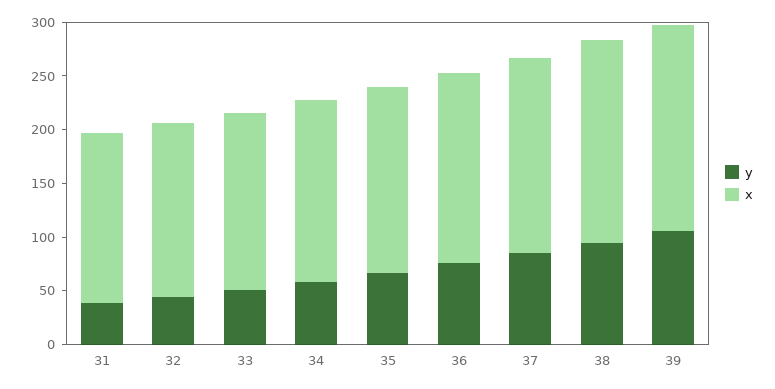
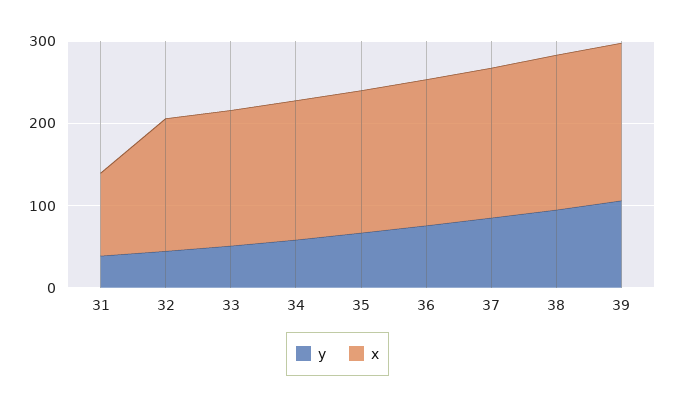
  {
    "y": {
      "31": 40,
      "32": 40,
      "33": 50,
      "34": 60,
      "35": 70,
      "36": 80,
      "37": 90,
      "38": 90,
      "39": 110
    },
    "x": {
-     "31": 160,
+     "31": 100,
      "32": 160,
      "33": 160,
      "34": 170,
      "35": 170,
      "36": 180,
      "37": 180,
      "38": 190,
      "39": 190
    }
  }

